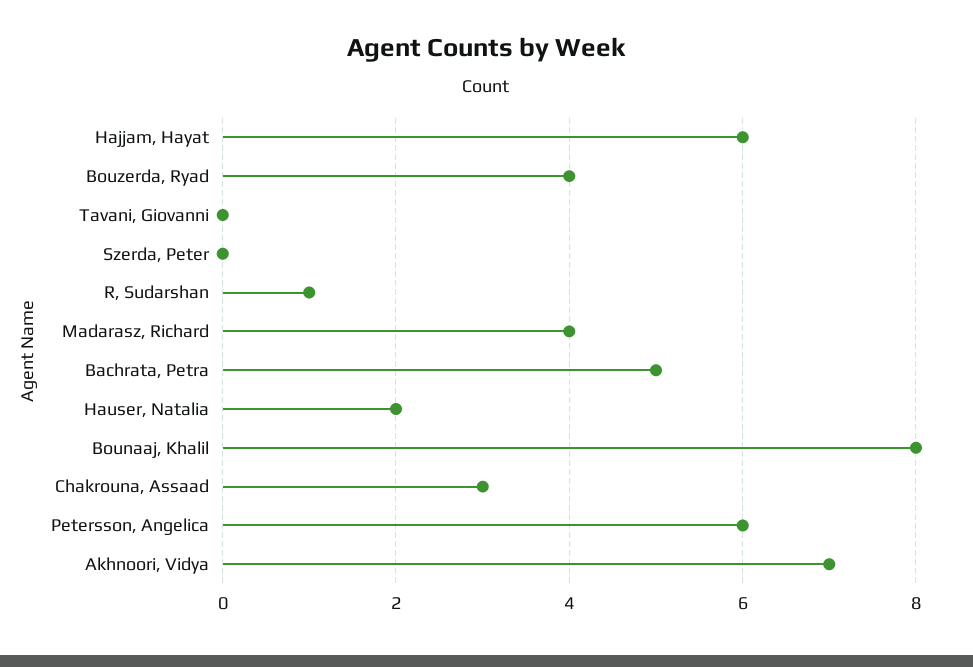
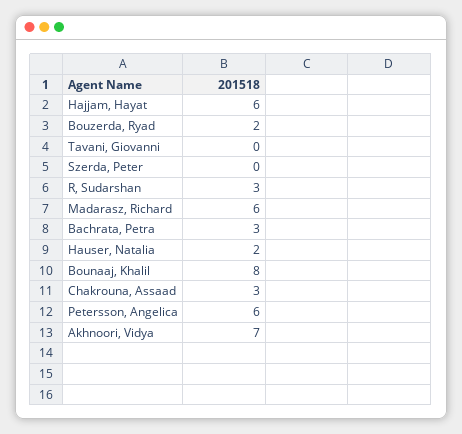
  {
    "Hajjam, Hayat": 6,
-   "Bouzerda, Ryad": 4,
+   "Bouzerda, Ryad": 2,
    "Tavani, Giovanni": 0,
    "Szerda, Peter": 0,
-   "R, Sudarshan": 1,
+   "R, Sudarshan": 3,
-   "Madarasz, Richard": 4,
+   "Madarasz, Richard": 6,
-   "Bachrata, Petra": 5,
+   "Bachrata, Petra": 3,
    "Hauser, Natalia": 2,
    "Bounaaj, Khalil": 8,
    "Chakrouna, Assaad": 3,
    "Petersson, Angelica": 6,
    "Akhnoori, Vidya": 7
  }

